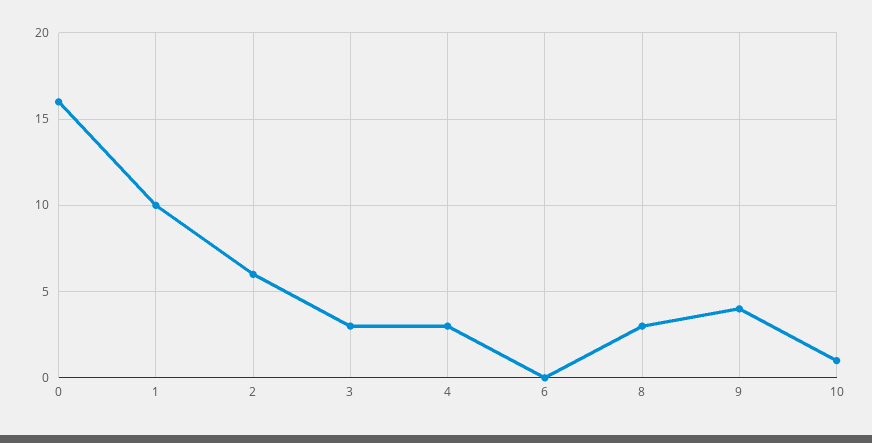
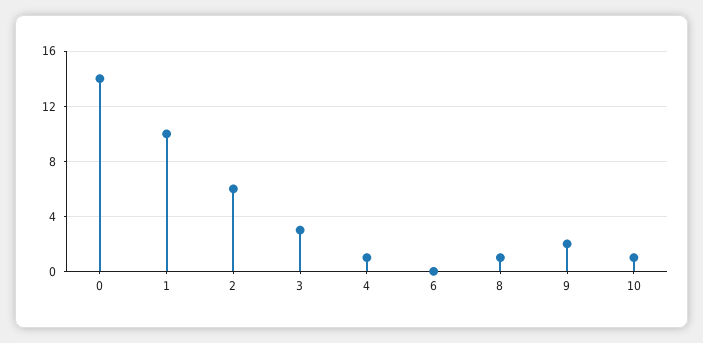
  {
-   "0": 16,
+   "0": 14,
    "1": 10,
    "2": 6,
    "3": 3,
-   "4": 3,
+   "4": 1,
    "6": 0,
-   "8": 3,
+   "8": 1,
-   "9": 4,
+   "9": 2,
    "10": 1
  }

